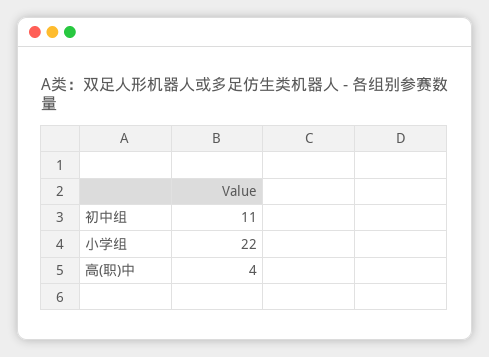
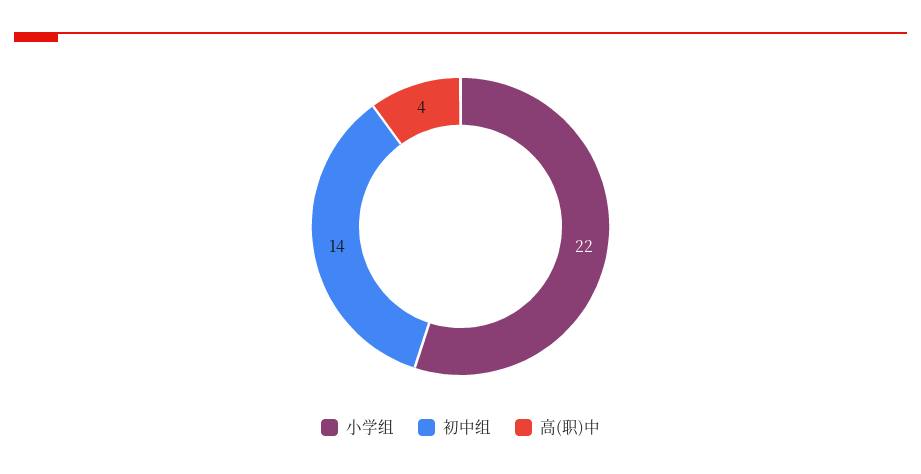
  {
-   "初中组": 11,
+   "初中组": 14,
    "小学组": 22,
    "高(职)中": 4
  }

